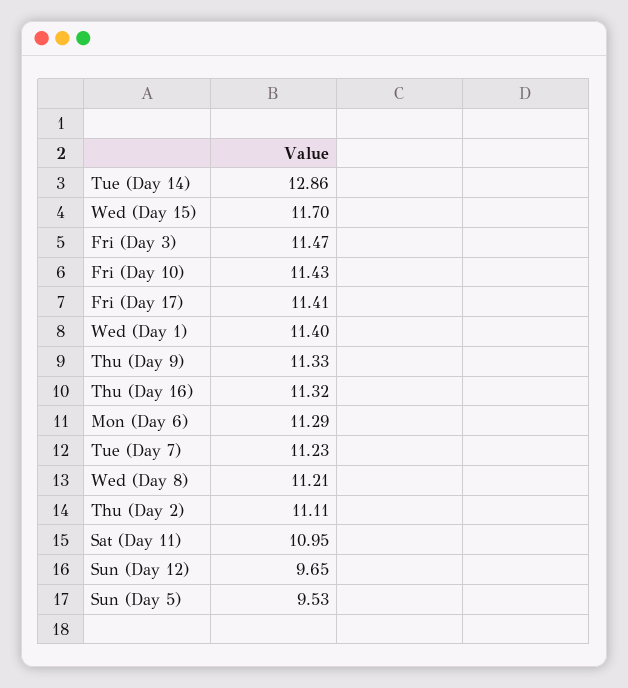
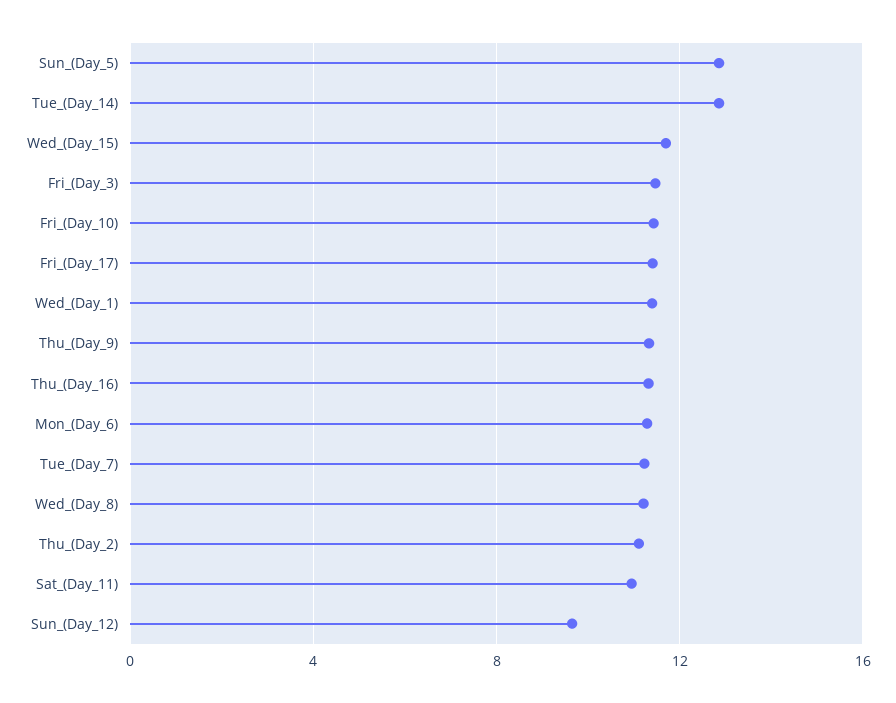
  {
    "Tue (Day 14)": 12.86,
    "Wed (Day 15)": 11.7,
    "Fri (Day 3)": 11.47,
    "Fri (Day 10)": 11.43,
    "Fri (Day 17)": 11.41,
    "Wed (Day 1)": 11.4,
    "Thu (Day 9)": 11.33,
    "Thu (Day 16)": 11.32,
    "Mon (Day 6)": 11.29,
    "Tue (Day 7)": 11.23,
    "Wed (Day 8)": 11.21,
    "Thu (Day 2)": 11.11,
    "Sat (Day 11)": 10.95,
    "Sun (Day 12)": 9.65,
-   "Sun (Day 5)": 9.53
+   "Sun (Day 5)": 13
  }

